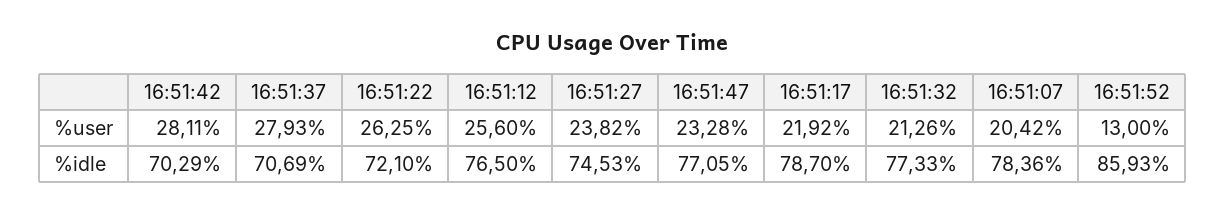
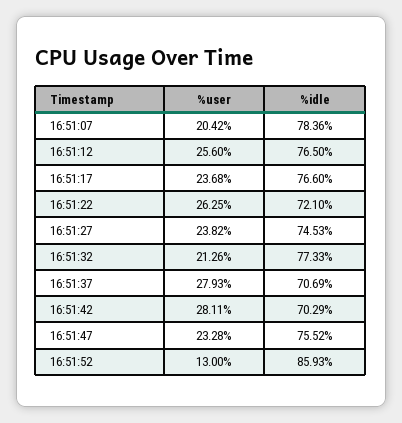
  {
    "16:51:42": {
      "%user": 28.11,
      "%idle": 70.29
    },
    "16:51:37": {
      "%user": 27.93,
      "%idle": 70.69
    },
    "16:51:22": {
      "%user": 26.25,
      "%idle": 72.1
    },
    "16:51:12": {
      "%user": 25.6,
      "%idle": 76.5
    },
    "16:51:27": {
      "%user": 23.82,
      "%idle": 74.53
    },
    "16:51:47": {
      "%user": 23.28,
-     "%idle": 77.05
+     "%idle": 75.52
    },
    "16:51:17": {
-     "%user": 21.92,
+     "%user": 23.68,
-     "%idle": 78.7
+     "%idle": 76.6
    },
    "16:51:32": {
      "%user": 21.26,
      "%idle": 77.33
    },
    "16:51:07": {
      "%user": 20.42,
      "%idle": 78.36
    },
    "16:51:52": {
      "%user": 13,
      "%idle": 85.93
    }
  }

